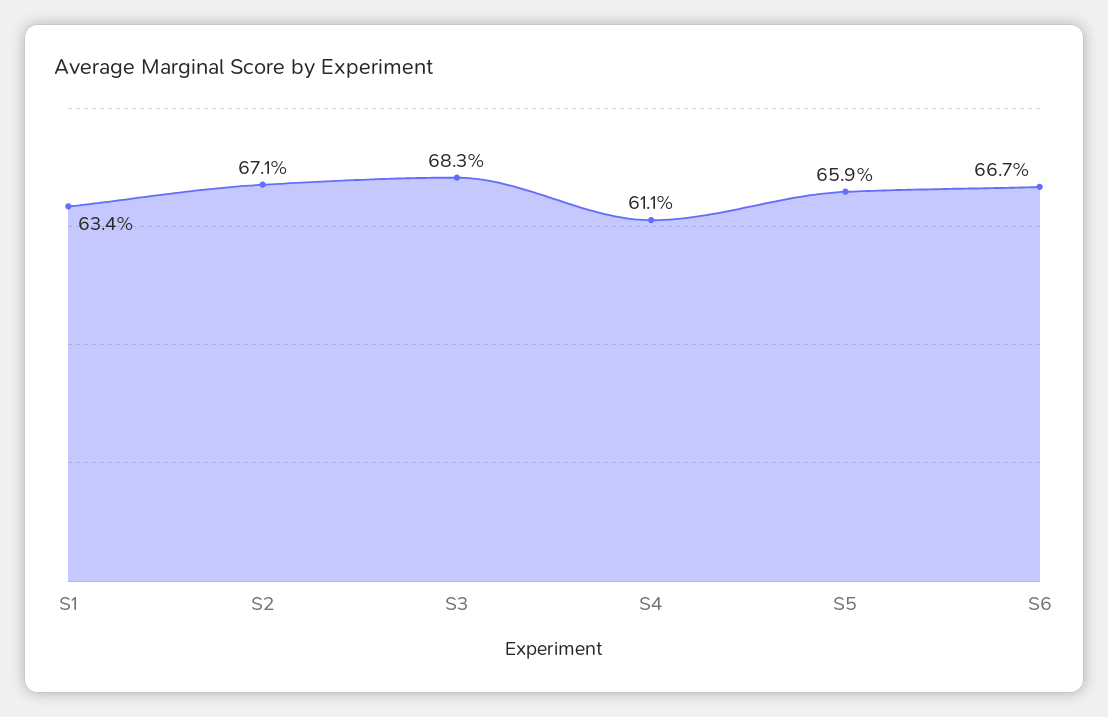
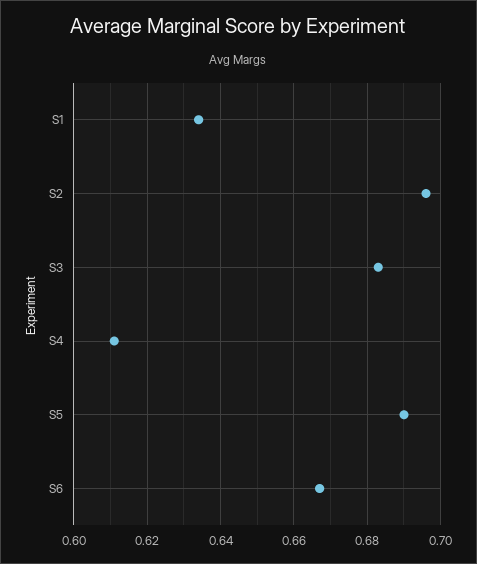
  {
    "S1": 0.634,
-   "S2": 0.671,
+   "S2": 0.695,
    "S3": 0.683,
    "S4": 0.611,
-   "S5": 0.659,
+   "S5": 0.69,
    "S6": 0.667
  }

